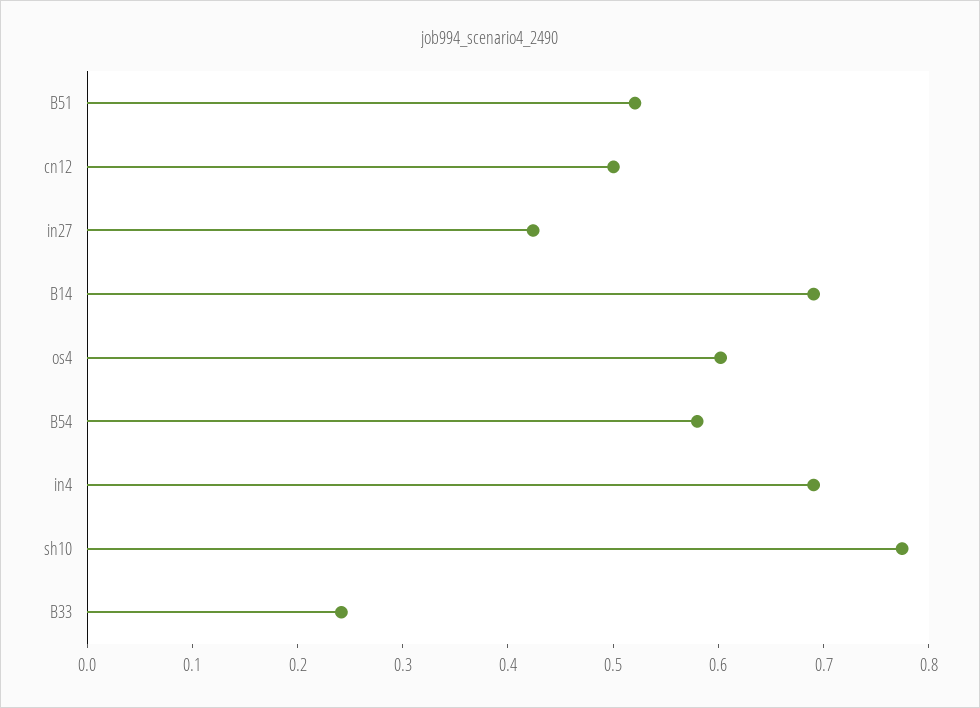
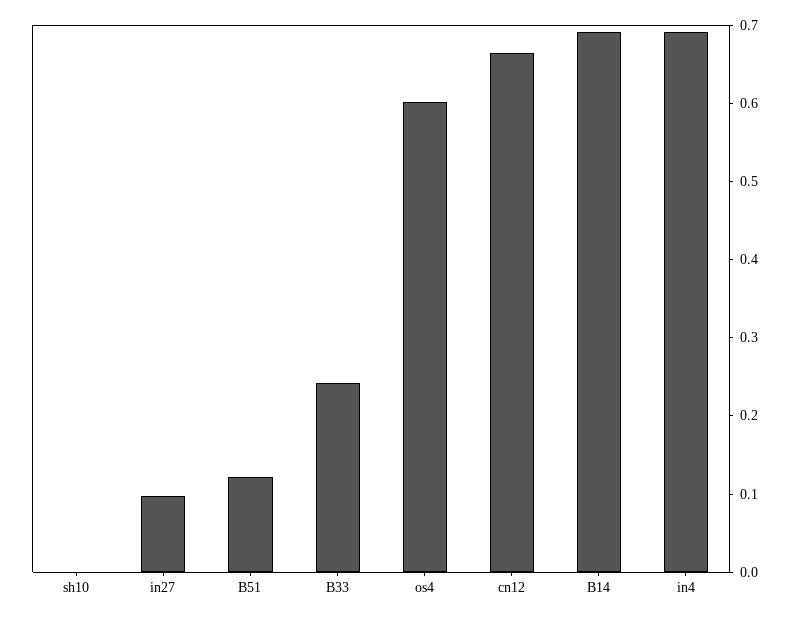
  {
-   "B51": 0.52,
+   "B51": 0.12,
-   "cn12": 0.5,
+   "cn12": 0.66,
-   "in27": 0.42,
+   "in27": 0.1,
    "B14": 0.7,
    "os4": 0.6,
-   "B54": 0.58,
    "in4": 0.7,
-   "sh10": 0.78,
+   "sh10": 0,
    "B33": 0.24
  }

